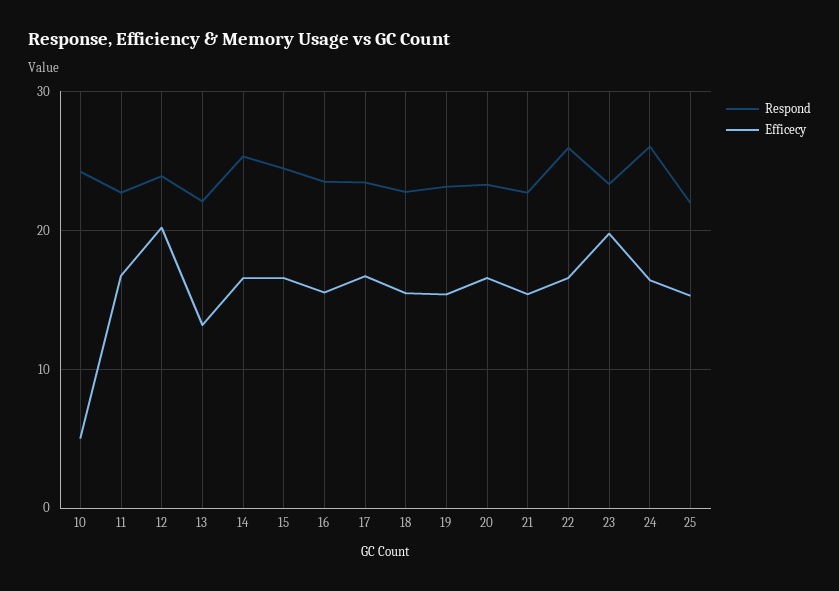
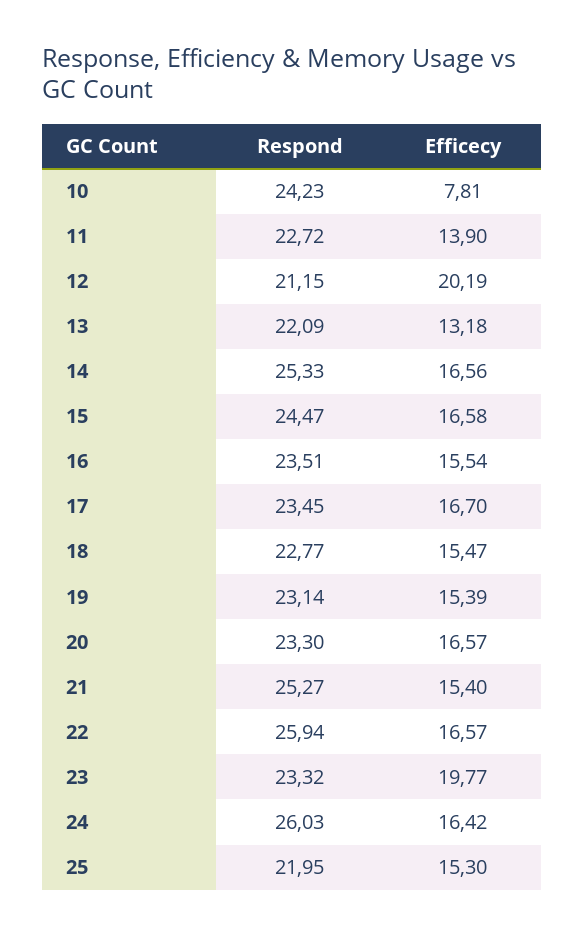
  {
    "Respond": {
      "10": 24.23,
      "11": 22.72,
-     "12": 24,
+     "12": 21.15,
      "13": 22.09,
      "14": 25.33,
      "15": 24.47,
      "16": 23.51,
      "17": 23.45,
      "18": 22.77,
      "19": 23.14,
      "20": 23.3,
-     "21": 23,
+     "21": 25.27,
      "22": 25.94,
      "23": 23.32,
      "24": 26.03,
      "25": 21.95
    },
    "Efficecy": {
-     "10": 5,
+     "10": 7.81,
-     "11": 17,
+     "11": 13.9,
      "12": 20.19,
      "13": 13.18,
      "14": 16.56,
      "15": 16.58,
      "16": 15.54,
      "17": 16.7,
      "18": 15.47,
      "19": 15.39,
      "20": 16.57,
      "21": 15.4,
      "22": 16.57,
      "23": 19.77,
      "24": 16.42,
      "25": 15.3
    }
  }

